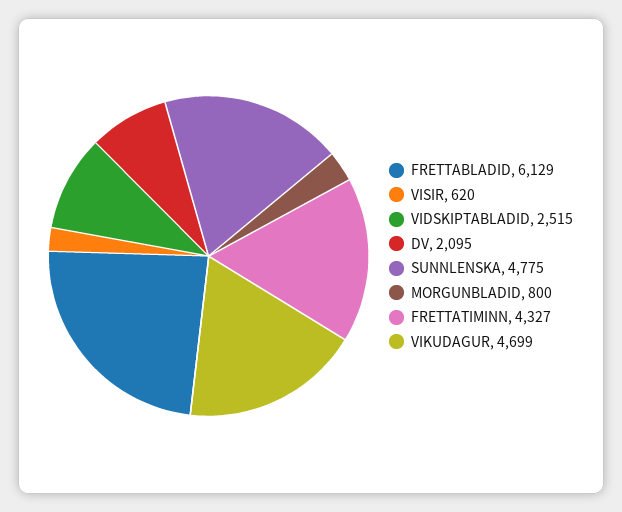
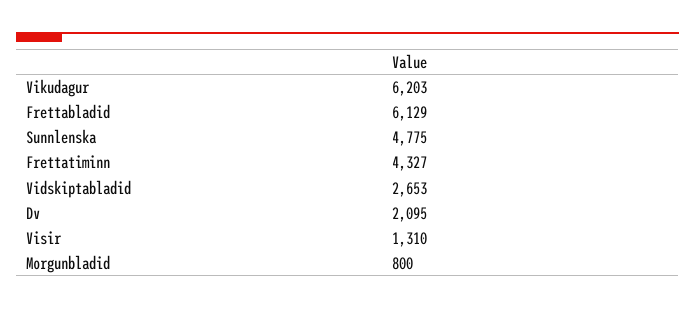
  {
    "FRETTABLADID": 6129,
-   "VISIR": 620,
+   "VISIR": 1310,
-   "VIDSKIPTABLADID": 2515,
+   "VIDSKIPTABLADID": 2653,
    "DV": 2095,
    "SUNNLENSKA": 4775,
    "MORGUNBLADID": 800,
    "FRETTATIMINN": 4327,
-   "VIKUDAGUR": 4699
+   "VIKUDAGUR": 6203
  }

